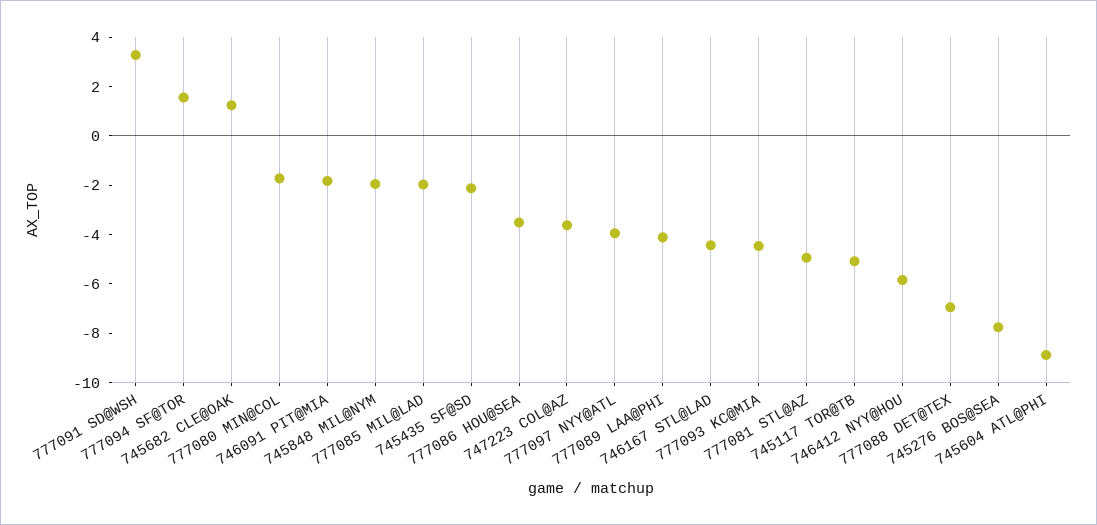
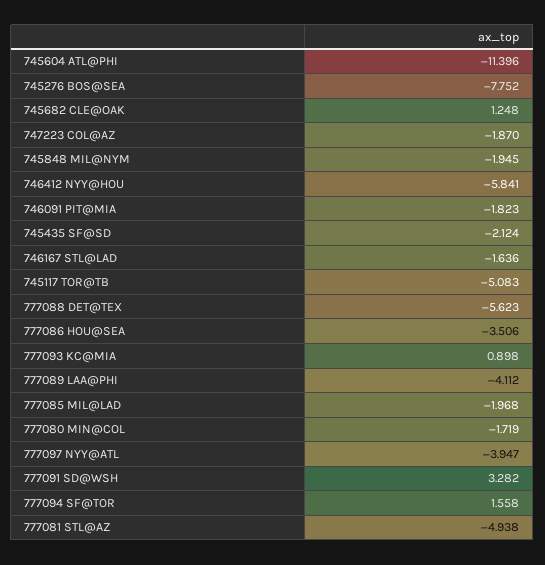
  {
    "777091 SD@WSH": 3.282,
    "777094 SF@TOR": 1.558,
    "745682 CLE@OAK": 1.248,
    "777080 MIN@COL": -1.719,
    "746091 PIT@MIA": -1.823,
    "745848 MIL@NYM": -1.945,
    "777085 MIL@LAD": -1.968,
    "745435 SF@SD": -2.124,
    "777086 HOU@SEA": -3.506,
-   "747223 COL@AZ": -3.5,
+   "747223 COL@AZ": -1.87,
    "777097 NYY@ATL": -3.947,
    "777089 LAA@PHI": -4.112,
-   "746167 STL@LAD": -4.5,
+   "746167 STL@LAD": -1.636,
-   "777093 KC@MIA": -4.5,
+   "777093 KC@MIA": 0.898,
    "777081 STL@AZ": -4.938,
    "745117 TOR@TB": -5.083,
    "746412 NYY@HOU": -5.841,
-   "777088 DET@TEX": -7,
+   "777088 DET@TEX": -5.623,
    "745276 BOS@SEA": -7.752,
-   "745604 ATL@PHI": -9
+   "745604 ATL@PHI": -11.396
  }

